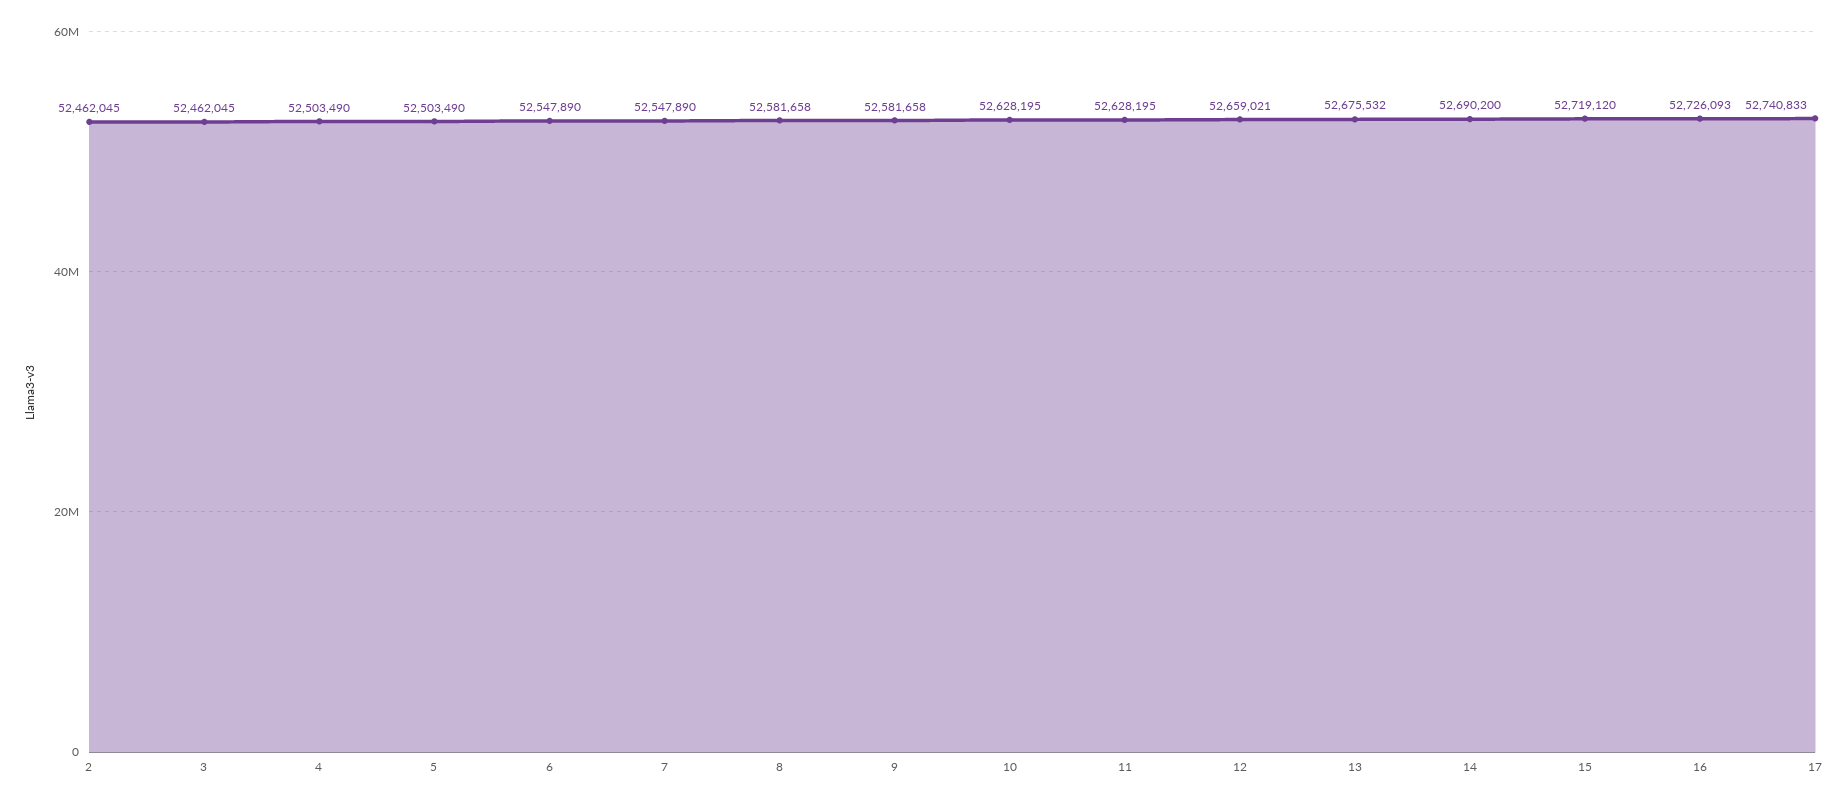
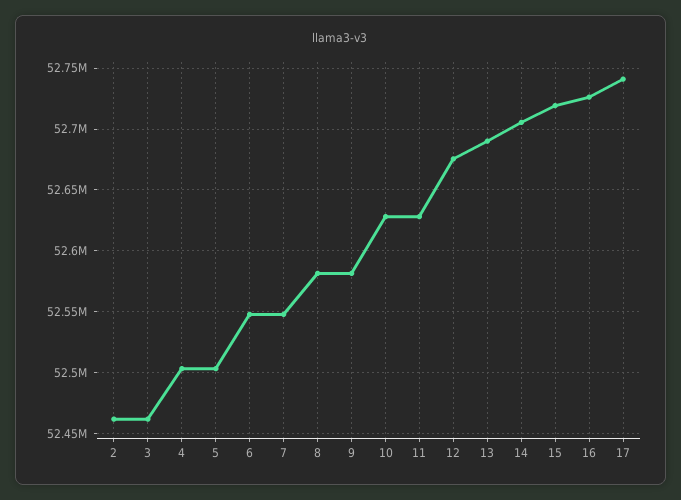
  {
    "2": 52462045,
    "3": 52462045,
    "4": 52503490,
    "5": 52503490,
    "6": 52547890,
    "7": 52547890,
    "8": 52581658,
    "9": 52581658,
    "10": 52628195,
    "11": 52628195,
-   "12": 52659021,
+   "12": 52675000,
-   "13": 52675532,
+   "13": 52690000,
-   "14": 52690200,
+   "14": 52705000,
    "15": 52719120,
    "16": 52726093,
    "17": 52740833
  }

